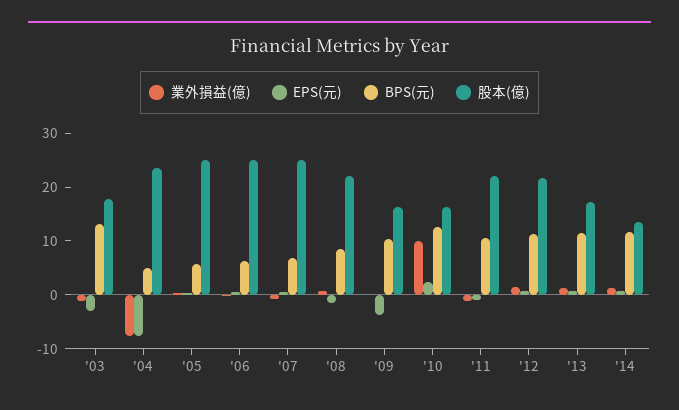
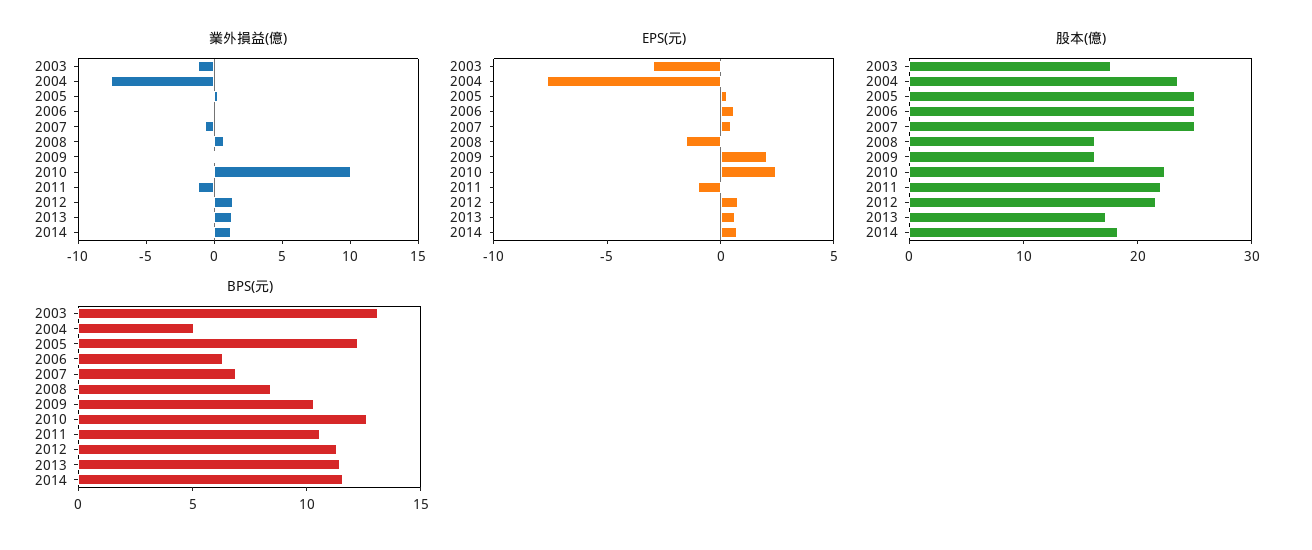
  {
    "業外損益(億)": {
      "'03": -1,
      "'04": -8,
      "'05": 0,
      "'06": 0,
      "'07": -1,
      "'08": 1,
      "'09": 0,
      "'10": 10,
      "'11": -1,
      "'12": 1,
      "'13": 1,
      "'14": 1
    },
    "EPS(元)": {
      "'03": -3,
      "'04": -8,
      "'05": 0,
      "'06": 1,
      "'07": 0,
      "'08": -2,
-     "'09": -4,
+     "'09": 2,
      "'10": 2,
      "'11": -1,
      "'12": 1,
      "'13": 1,
      "'14": 1
    },
    "BPS(元)": {
      "'03": 13,
      "'04": 5,
-     "'05": 6,
+     "'05": 12,
      "'06": 6,
      "'07": 7,
      "'08": 8,
      "'09": 10,
      "'10": 13,
      "'11": 11,
      "'12": 11,
      "'13": 11,
      "'14": 12
    },
    "股本(億)": {
      "'03": 18,
      "'04": 24,
      "'05": 26,
      "'06": 26,
      "'07": 26,
-     "'08": 22,
+     "'08": 16,
      "'09": 16,
-     "'10": 16,
+     "'10": 22,
      "'11": 22,
      "'12": 22,
      "'13": 18,
-     "'14": 14
+     "'14": 18
    }
  }

